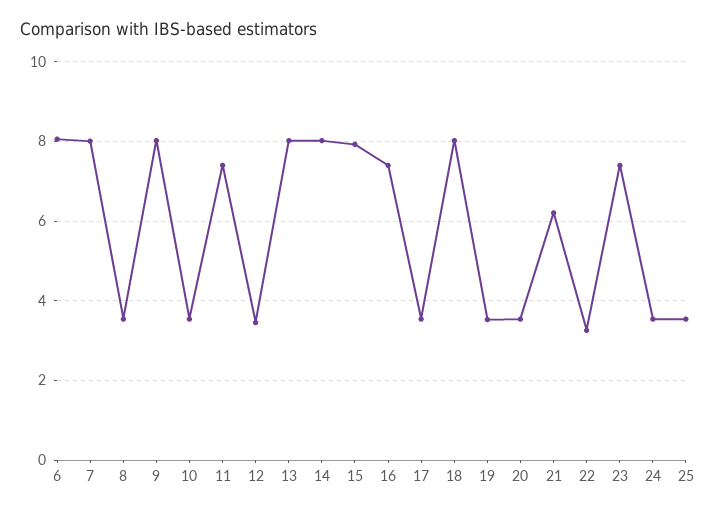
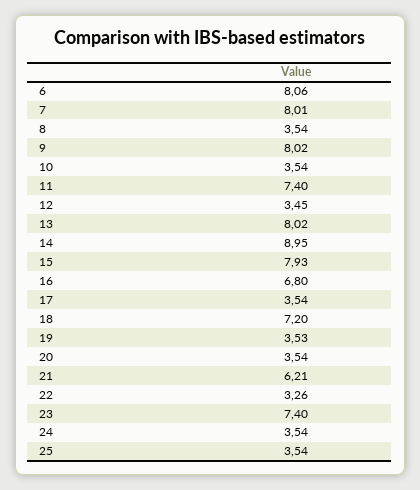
  {
    "6": 8.06,
    "7": 8.01,
    "8": 3.54,
    "9": 8.02,
    "10": 3.54,
    "11": 7.4,
    "12": 3.45,
    "13": 8.02,
-   "14": 8,
+   "14": 8.95,
    "15": 7.93,
-   "16": 7.4,
+   "16": 6.8,
    "17": 3.54,
-   "18": 8,
+   "18": 7.2,
    "19": 3.53,
    "20": 3.54,
    "21": 6.21,
    "22": 3.26,
    "23": 7.4,
    "24": 3.54,
    "25": 3.54
  }

